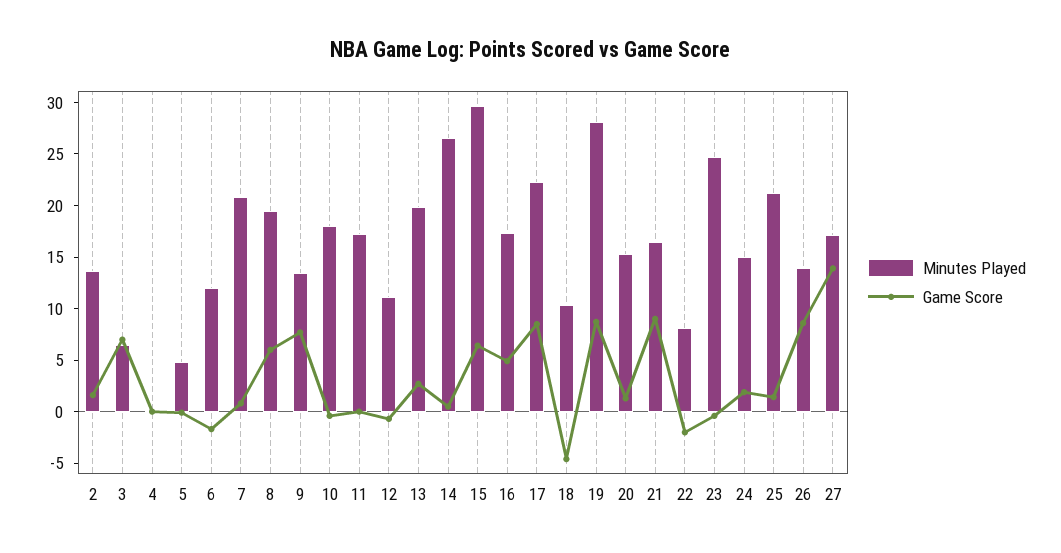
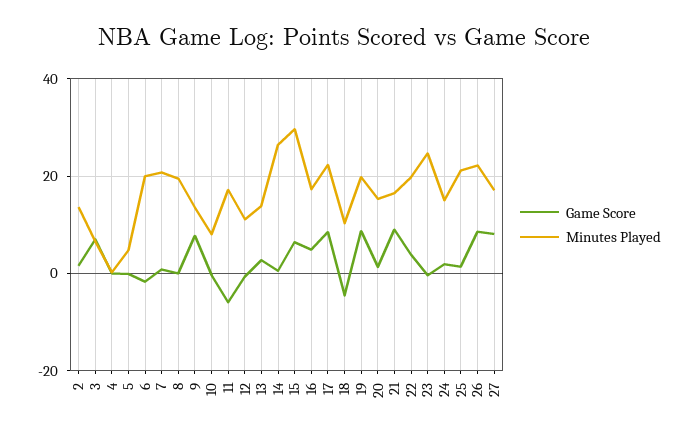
  {
    "Minutes Played": {
      "2": 14,
      "3": 7,
      "4": 0,
      "5": 5,
-     "6": 12,
+     "6": 20,
      "7": 21,
      "8": 20,
      "9": 14,
-     "10": 18,
+     "10": 8,
      "11": 17,
      "12": 11,
-     "13": 20,
+     "13": 14,
      "14": 27,
      "15": 30,
      "16": 17,
      "17": 22,
      "18": 10,
-     "19": 28,
+     "19": 20,
      "20": 15,
      "21": 17,
-     "22": 8,
+     "22": 20,
      "23": 25,
      "24": 15,
      "25": 21,
-     "26": 14,
+     "26": 22,
      "27": 17
    },
    "Game Score": {
      "2": 2,
      "3": 7,
      "4": 0,
      "5": 0,
      "6": -2,
      "7": 1,
-     "8": 6,
+     "8": 0,
      "9": 8,
      "10": 0,
-     "11": 0,
+     "11": -6,
      "12": -1,
      "13": 3,
      "14": 1,
      "15": 6,
      "16": 5,
      "17": 9,
      "18": -5,
      "19": 9,
      "20": 1,
      "21": 9,
-     "22": -2,
+     "22": 4,
      "23": 0,
      "24": 2,
      "25": 1,
      "26": 9,
-     "27": 14
+     "27": 8
    }
  }

